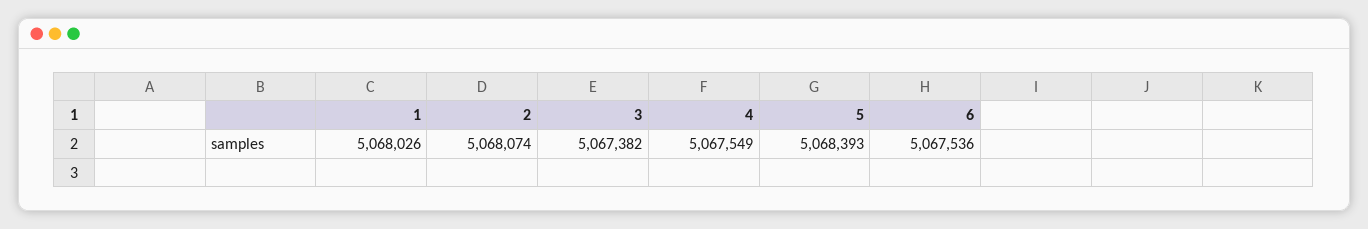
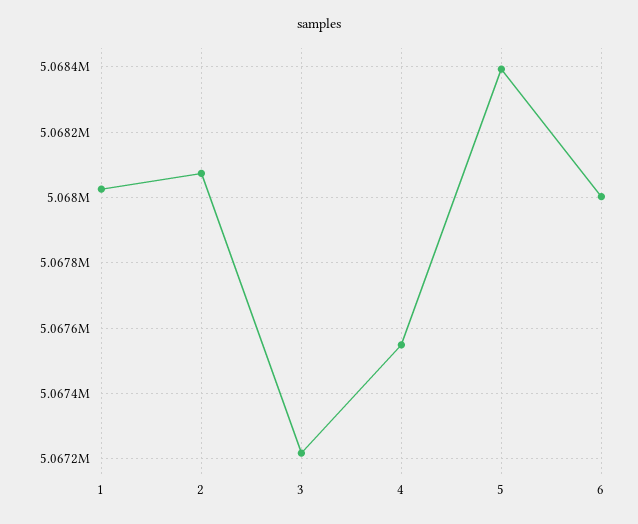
  {
    "1": 5068026,
    "2": 5068074,
-   "3": 5067382,
+   "3": 5067220,
    "4": 5067549,
    "5": 5068393,
-   "6": 5067536
+   "6": 5068000
  }

